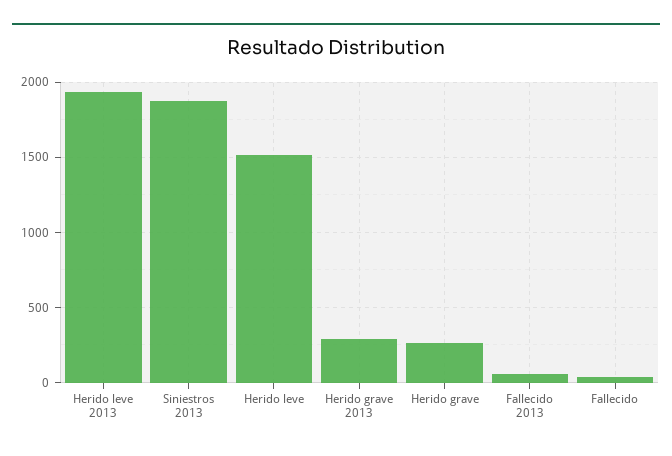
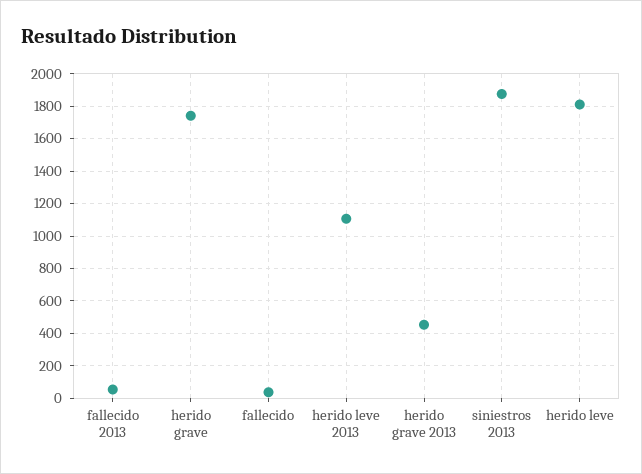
  {
-   "Herido leve 2013": 1950,
+   "Herido leve 2013": 1100,
    "Siniestros 2013": 1900,
-   "Herido leve": 1500,
+   "Herido leve": 1800,
-   "Herido grave 2013": 300,
+   "Herido grave 2013": 450,
-   "Herido grave": 250,
+   "Herido grave": 1750,
    "Fallecido 2013": 50,
    "Fallecido": 50
  }

